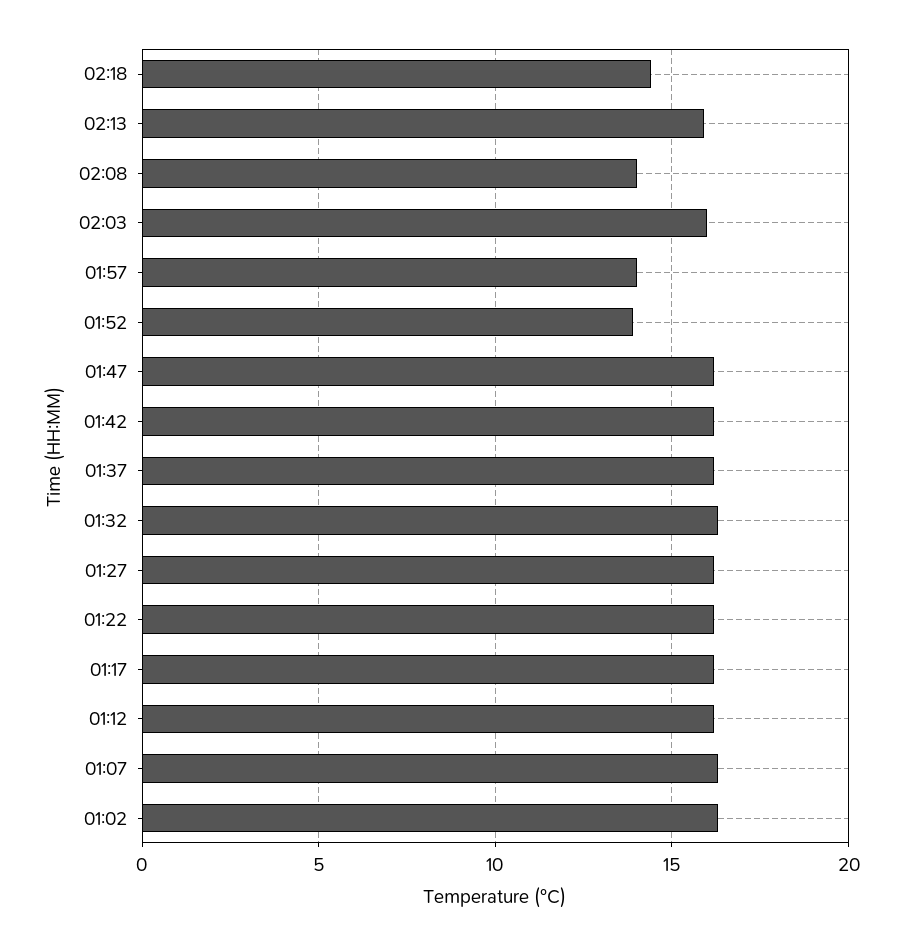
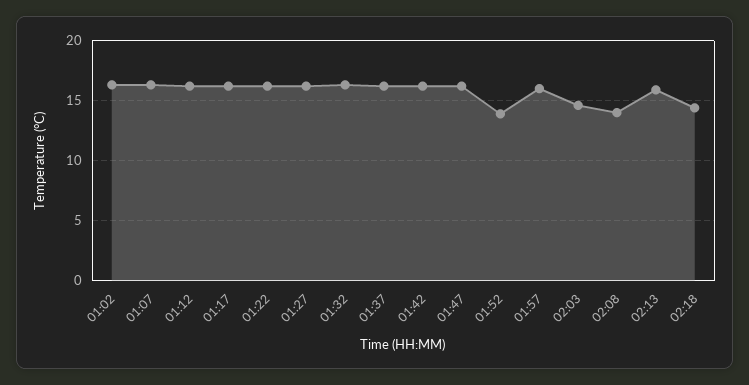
  {
    "02:18": 14.5,
    "02:13": 16,
    "02:08": 14,
-   "02:03": 16,
+   "02:03": 14.5,
-   "01:57": 14,
+   "01:57": 16,
    "01:52": 14,
    "01:47": 16,
    "01:42": 16,
    "01:37": 16,
    "01:32": 16.5,
    "01:27": 16,
    "01:22": 16,
    "01:17": 16,
    "01:12": 16,
    "01:07": 16.5,
    "01:02": 16.5
  }

